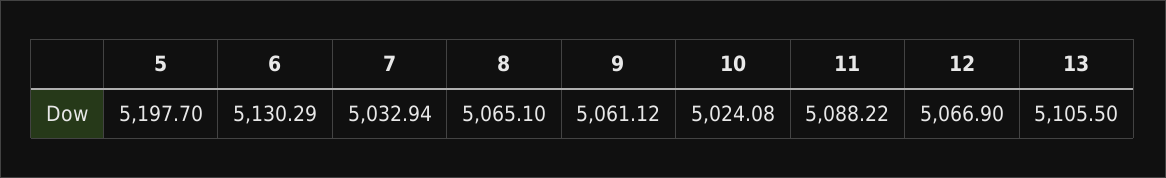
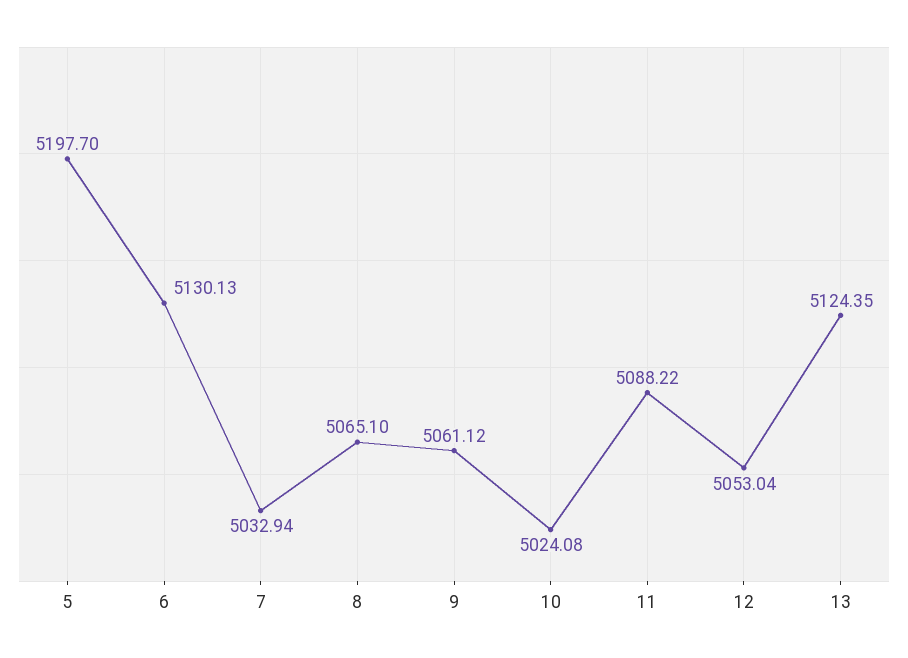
  {
    "5": 5197.7,
-   "6": 5130.29,
+   "6": 5130.13,
    "7": 5032.94,
    "8": 5065.1,
    "9": 5061.12,
    "10": 5024.08,
    "11": 5088.22,
-   "12": 5066.9,
+   "12": 5053.04,
-   "13": 5105.5
+   "13": 5124.35
  }

